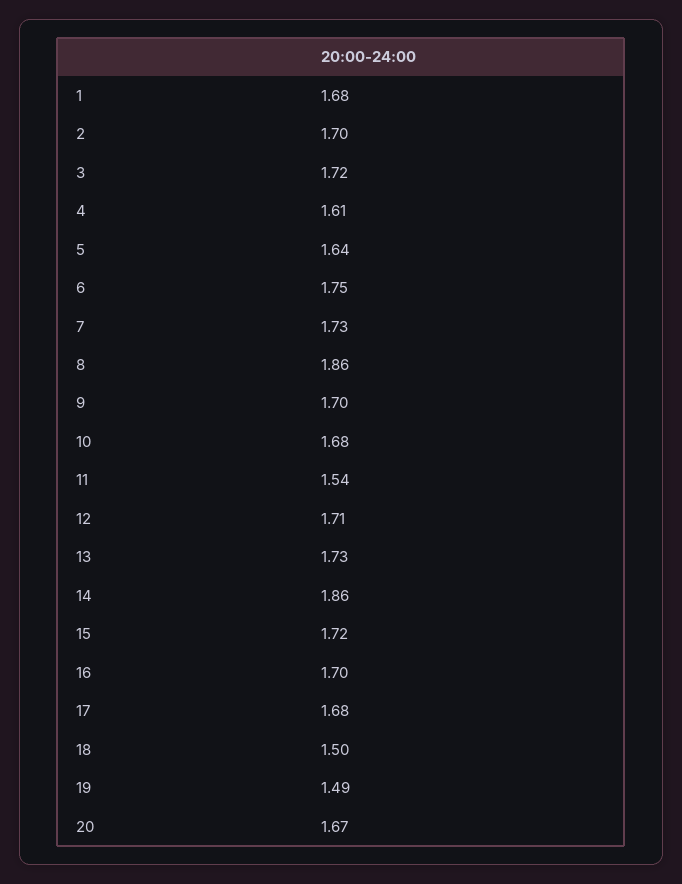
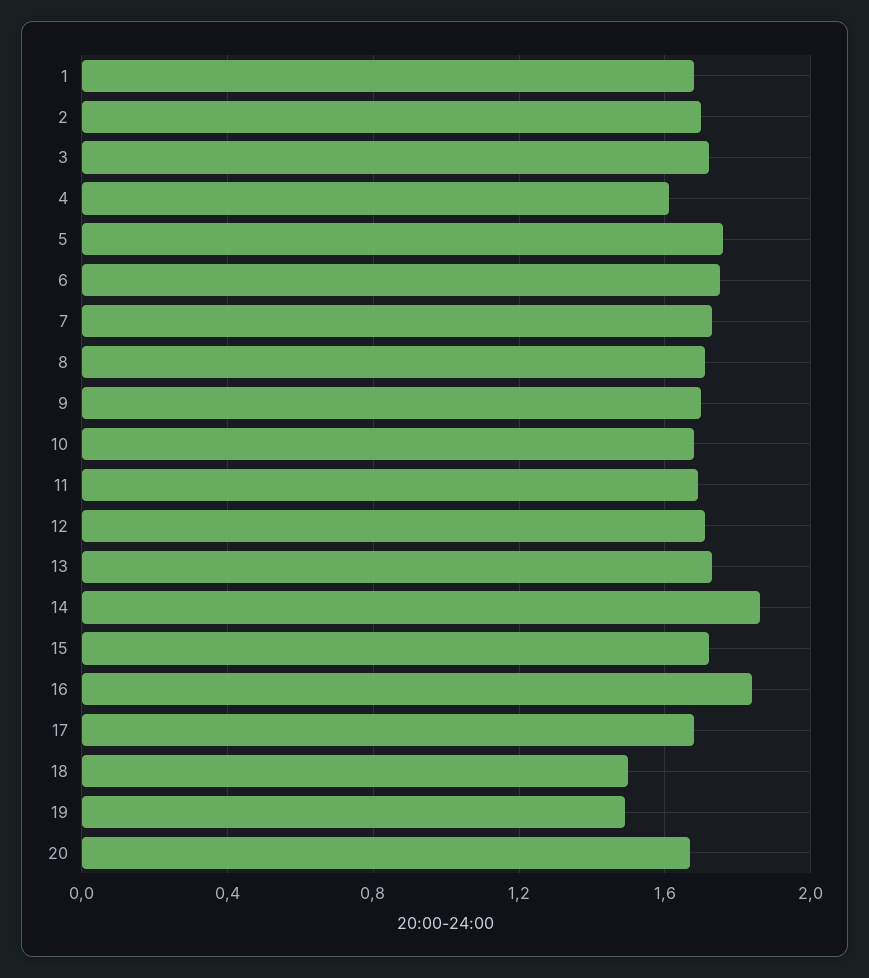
  {
    "1": 1.68,
    "2": 1.7,
    "3": 1.72,
    "4": 1.61,
-   "5": 1.64,
+   "5": 1.75,
    "6": 1.75,
    "7": 1.73,
-   "8": 1.86,
+   "8": 1.7,
    "9": 1.7,
    "10": 1.68,
-   "11": 1.54,
+   "11": 1.7,
    "12": 1.71,
    "13": 1.73,
    "14": 1.86,
    "15": 1.72,
-   "16": 1.7,
+   "16": 1.85,
    "17": 1.68,
    "18": 1.5,
    "19": 1.49,
    "20": 1.67
  }

